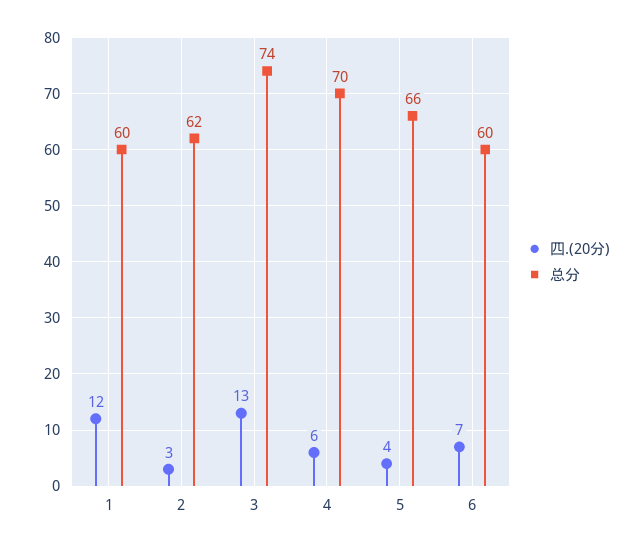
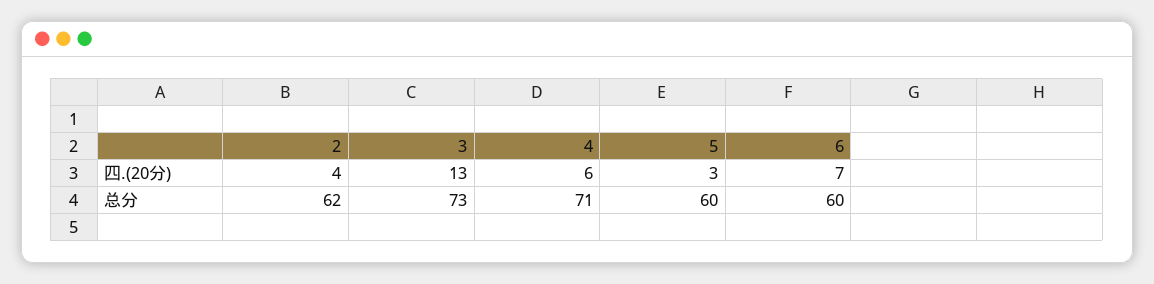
  {
    "四.(20分)": {
-     "1": 12,
-     "2": 3,
+     "2": 4,
      "3": 13,
      "4": 6,
-     "5": 4,
+     "5": 3,
      "6": 7
    },
    "总分": {
-     "1": 60,
      "2": 62,
-     "3": 74,
+     "3": 73,
-     "4": 70,
+     "4": 71,
-     "5": 66,
+     "5": 60,
      "6": 60
    }
  }

